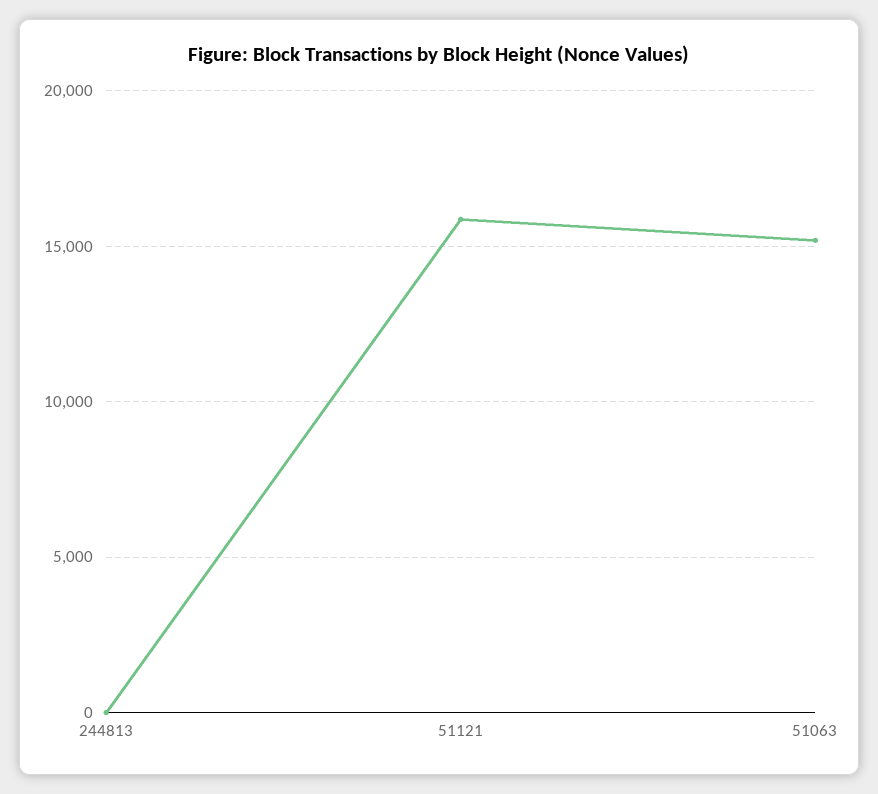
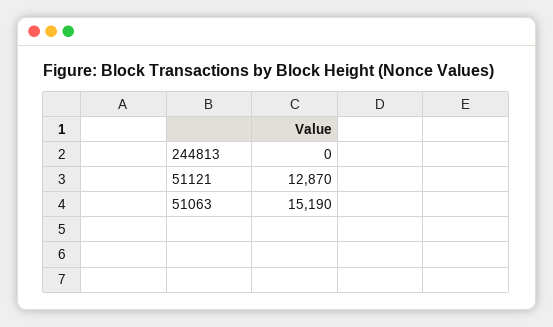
  {
    "244813": 0,
-   "51121": 16000,
+   "51121": 12870,
    "51063": 15190
  }

